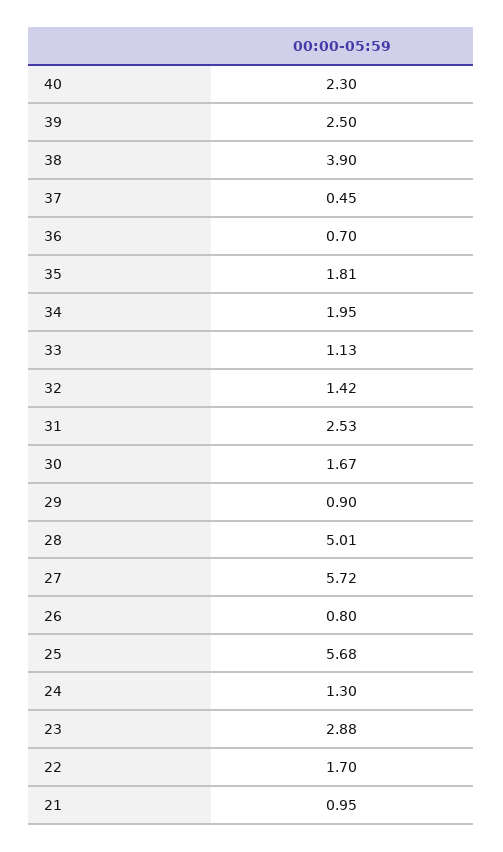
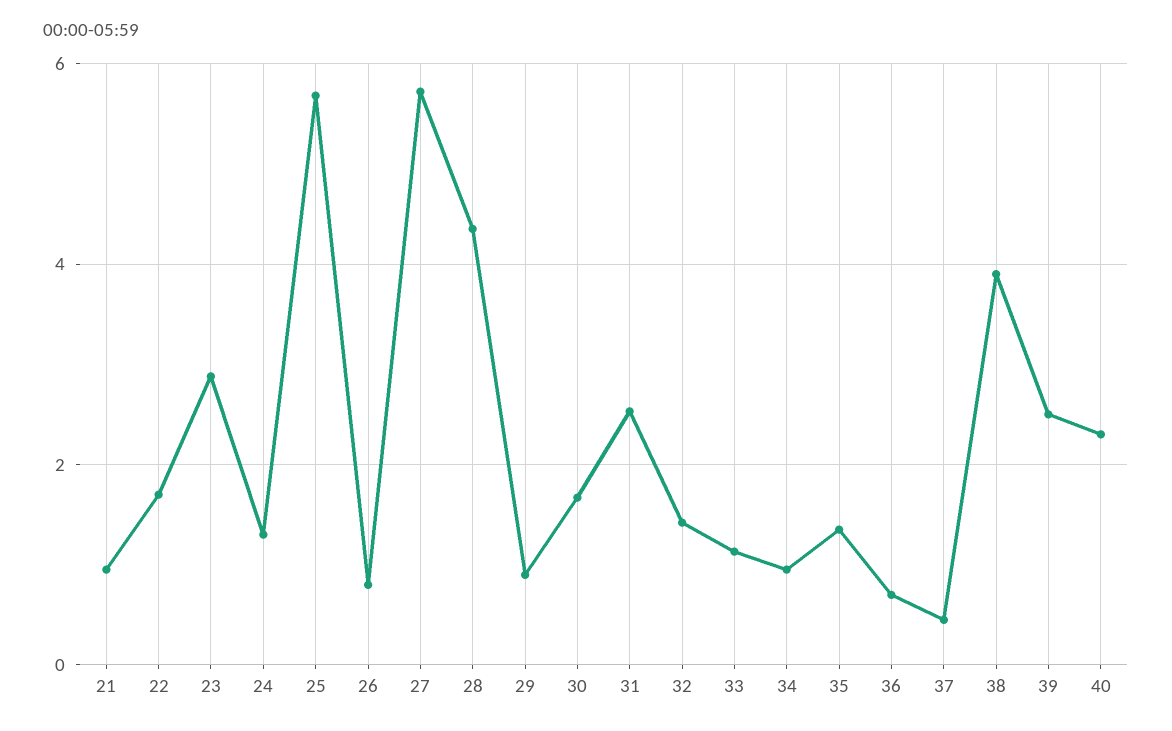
  {
    "40": 2.3,
    "39": 2.5,
    "38": 3.9,
    "37": 0.45,
    "36": 0.7,
-   "35": 1.81,
+   "35": 1.4,
-   "34": 1.95,
+   "34": 1,
    "33": 1.13,
    "32": 1.42,
    "31": 2.53,
    "30": 1.67,
    "29": 0.9,
-   "28": 5.01,
+   "28": 4.4,
    "27": 5.72,
    "26": 0.8,
    "25": 5.68,
    "24": 1.3,
    "23": 2.88,
    "22": 1.7,
    "21": 0.95
  }

